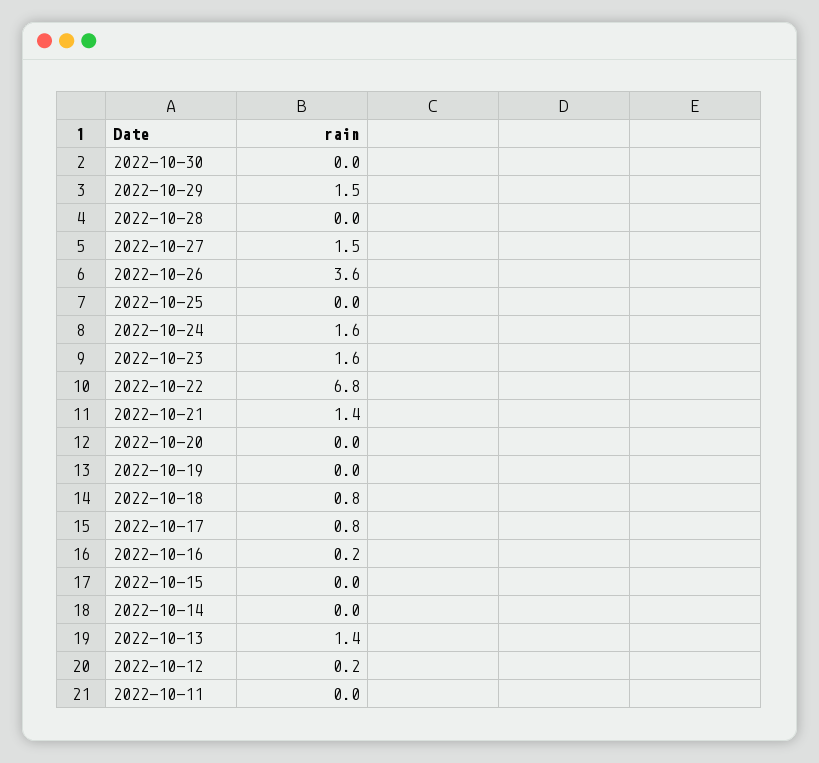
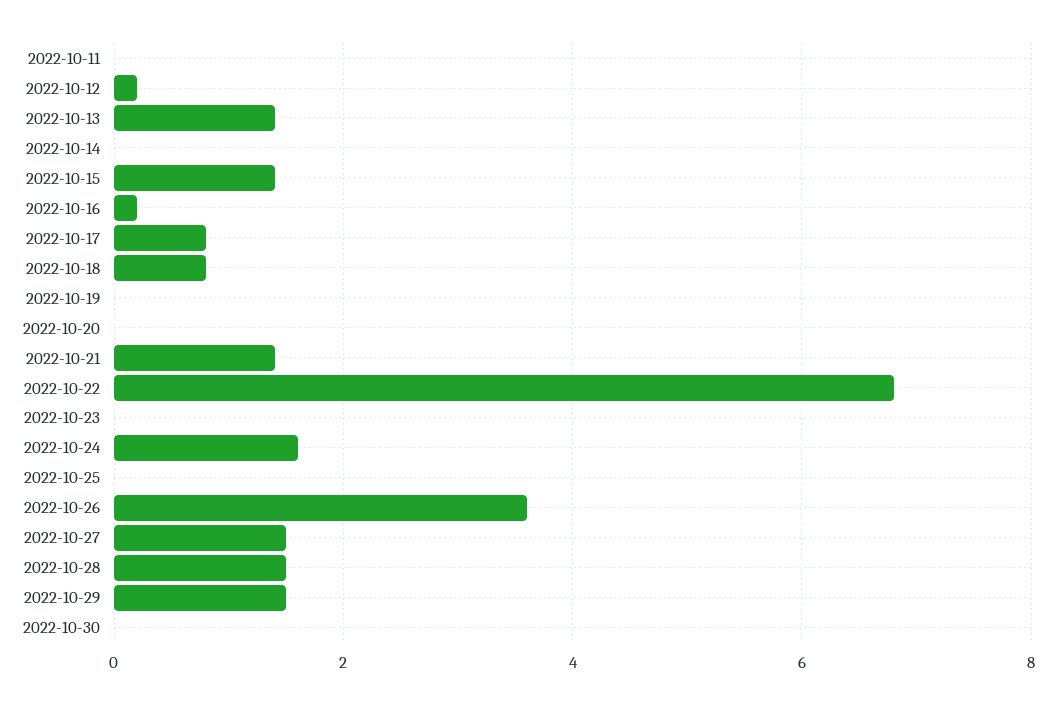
  {
    "2022-10-30": 0,
    "2022-10-29": 1.5,
-   "2022-10-28": 0,
+   "2022-10-28": 1.5,
    "2022-10-27": 1.5,
    "2022-10-26": 3.6,
    "2022-10-25": 0,
    "2022-10-24": 1.6,
-   "2022-10-23": 1.6,
+   "2022-10-23": 0,
    "2022-10-22": 6.8,
    "2022-10-21": 1.4,
    "2022-10-20": 0,
    "2022-10-19": 0,
    "2022-10-18": 0.8,
    "2022-10-17": 0.8,
    "2022-10-16": 0.2,
-   "2022-10-15": 0,
+   "2022-10-15": 1.5,
    "2022-10-14": 0,
    "2022-10-13": 1.4,
    "2022-10-12": 0.2,
    "2022-10-11": 0
  }

